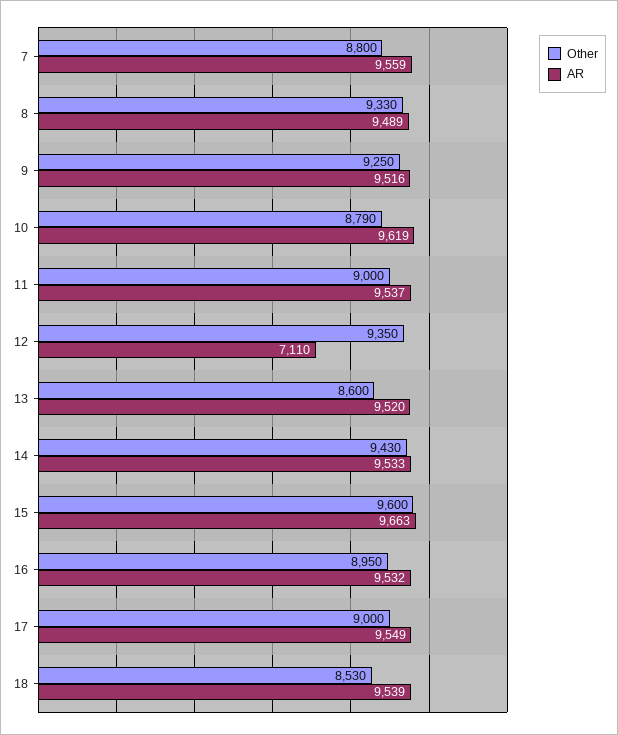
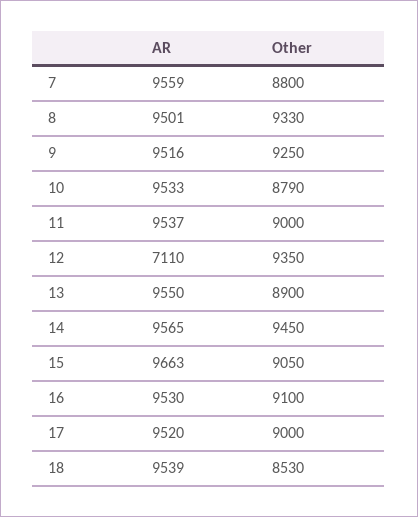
  {
    "Other": {
      "7": 8800,
      "8": 9330,
      "9": 9250,
      "10": 8790,
      "11": 9000,
      "12": 9350,
-     "13": 8600,
+     "13": 8900,
-     "14": 9430,
+     "14": 9450,
-     "15": 9600,
+     "15": 9050,
-     "16": 8950,
+     "16": 9100,
      "17": 9000,
      "18": 8530
    },
    "AR": {
      "7": 9559,
-     "8": 9489,
+     "8": 9501,
      "9": 9516,
-     "10": 9619,
+     "10": 9533,
      "11": 9537,
      "12": 7110,
-     "13": 9520,
+     "13": 9550,
-     "14": 9533,
+     "14": 9565,
      "15": 9663,
-     "16": 9532,
+     "16": 9530,
-     "17": 9549,
+     "17": 9520,
      "18": 9539
    }
  }

